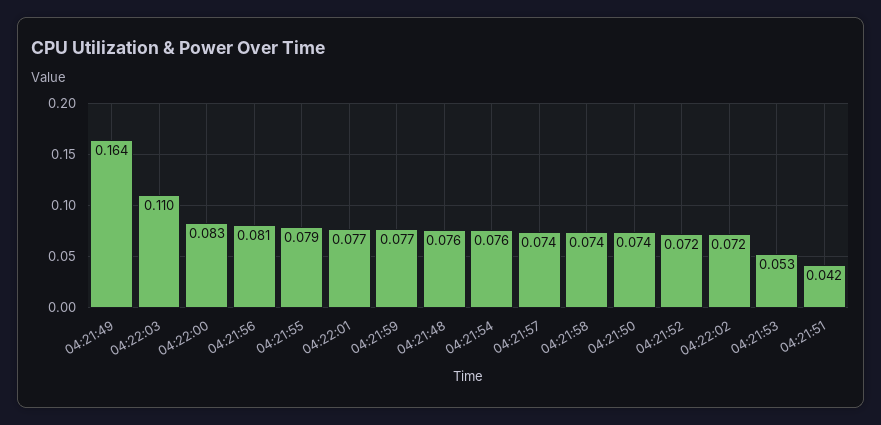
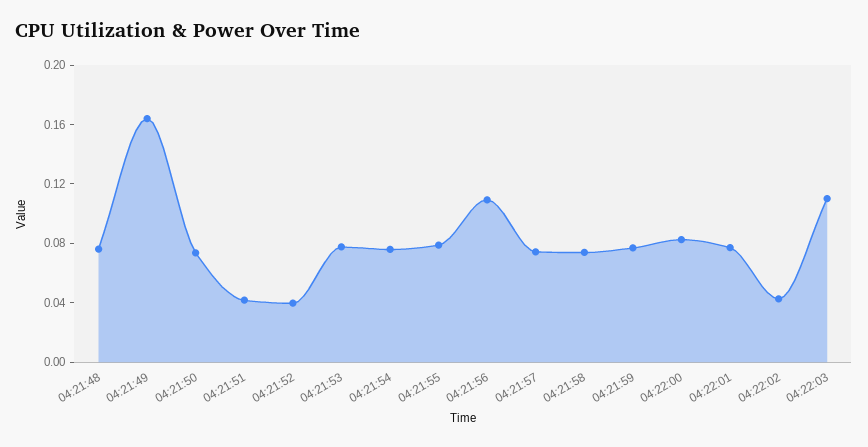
  {
    "04:21:49": 0.164,
    "04:22:03": 0.11,
    "04:22:00": 0.083,
-   "04:21:56": 0.081,
+   "04:21:56": 0.11,
    "04:21:55": 0.079,
    "04:22:01": 0.077,
    "04:21:59": 0.077,
    "04:21:48": 0.076,
    "04:21:54": 0.076,
    "04:21:57": 0.074,
    "04:21:58": 0.074,
    "04:21:50": 0.074,
-   "04:21:52": 0.072,
+   "04:21:52": 0.04,
-   "04:22:02": 0.072,
+   "04:22:02": 0.04,
-   "04:21:53": 0.053,
+   "04:21:53": 0.08,
    "04:21:51": 0.042
  }

